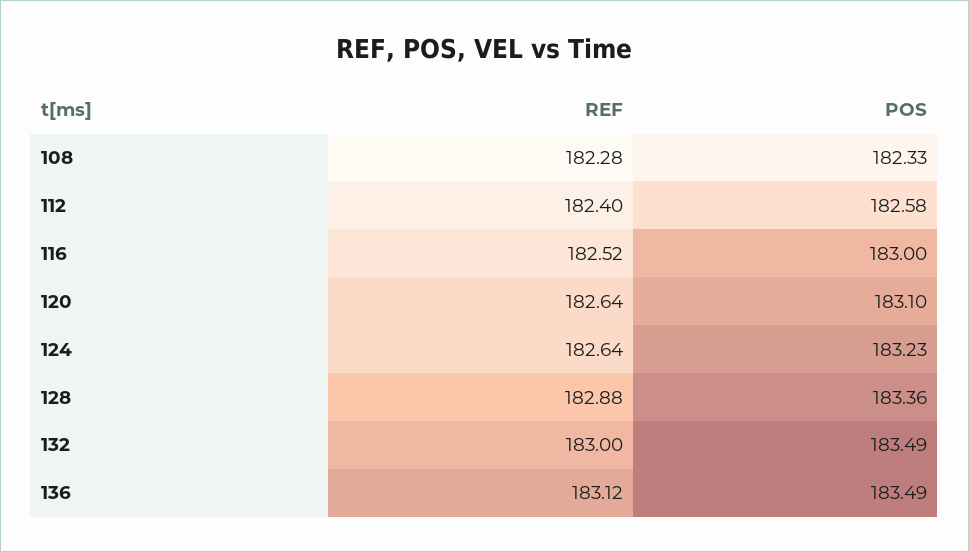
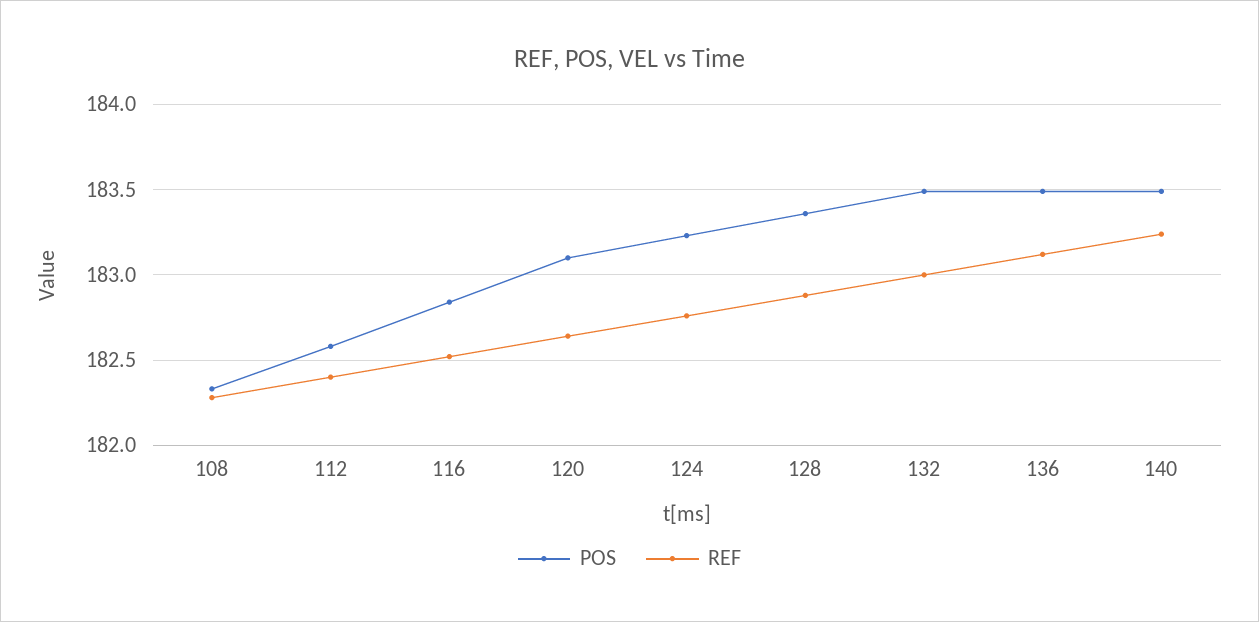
  {
    "REF": {
      "108": 182.28,
      "112": 182.4,
      "116": 182.52,
      "120": 182.64,
-     "124": 182.64,
+     "124": 182.75,
      "128": 182.88,
      "132": 183,
-     "136": 183.12
+     "136": 183.12,
+     "140": 183.25
    },
    "POS": {
      "108": 182.33,
      "112": 182.58,
-     "116": 183,
+     "116": 182.85,
      "120": 183.1,
      "124": 183.23,
      "128": 183.36,
      "132": 183.49,
-     "136": 183.49
+     "136": 183.49,
+     "140": 183.5
    }
  }

